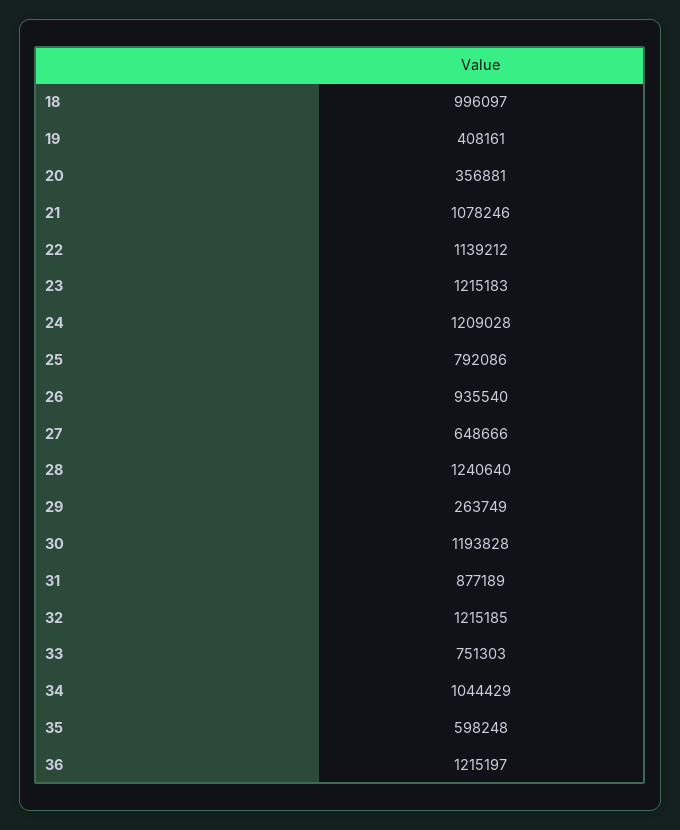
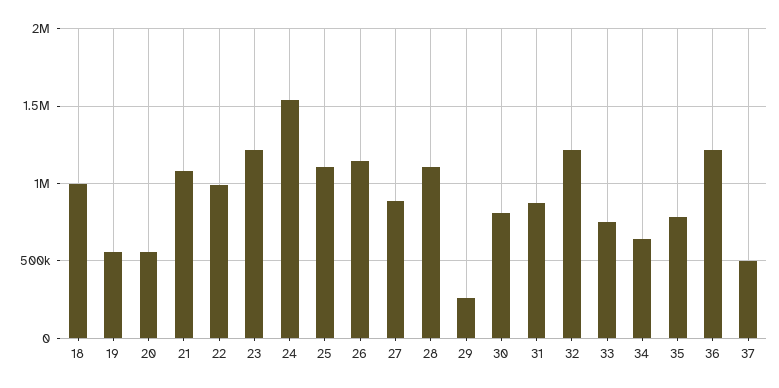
  {
    "18": 996097,
-   "19": 408161,
+   "19": 550000,
-   "20": 356881,
+   "20": 550000,
    "21": 1078246,
-   "22": 1139212,
+   "22": 1000000,
    "23": 1215183,
-   "24": 1209028,
+   "24": 1550000,
-   "25": 792086,
+   "25": 1100000,
-   "26": 935540,
+   "26": 1150000,
-   "27": 648666,
+   "27": 900000,
-   "28": 1240640,
+   "28": 1100000,
    "29": 263749,
-   "30": 1193828,
+   "30": 800000,
    "31": 877189,
    "32": 1215185,
    "33": 751303,
-   "34": 1044429,
+   "34": 650000,
-   "35": 598248,
+   "35": 800000,
-   "36": 1215197
+   "36": 1215197,
+   "37": 500000
  }

